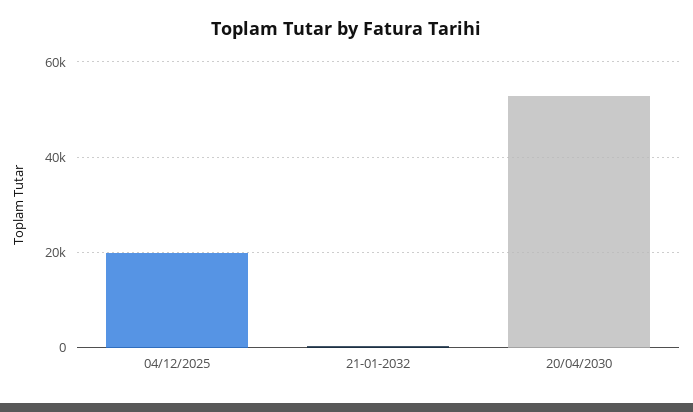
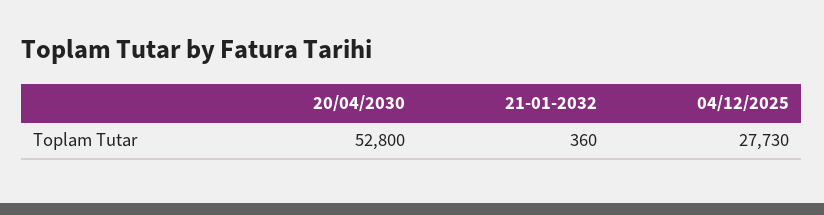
  {
-   "04/12/2025": 20000,
+   "04/12/2025": 27730,
    "21-01-2032": 360,
    "20/04/2030": 52800
  }

